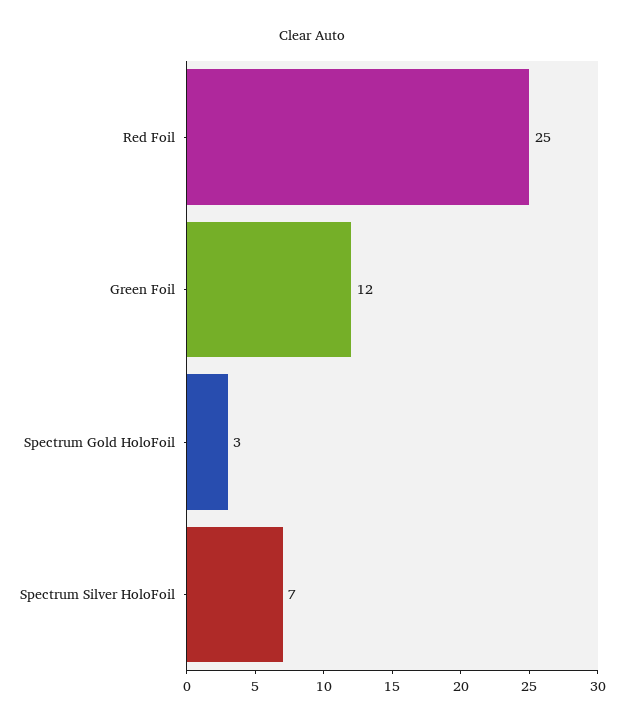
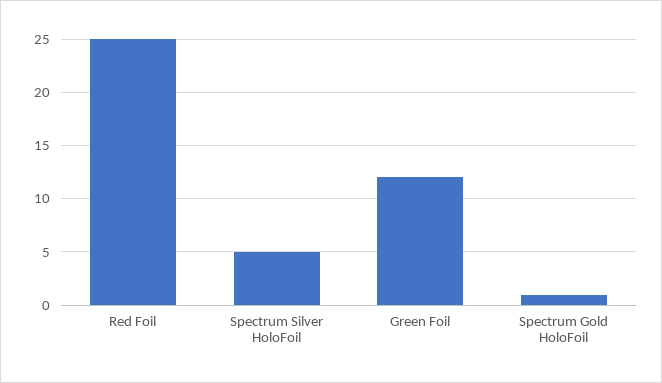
  {
    "Red Foil": 25,
    "Green Foil": 12,
-   "Spectrum Gold HoloFoil": 3,
+   "Spectrum Gold HoloFoil": 1,
-   "Spectrum Silver HoloFoil": 7
+   "Spectrum Silver HoloFoil": 5
  }

